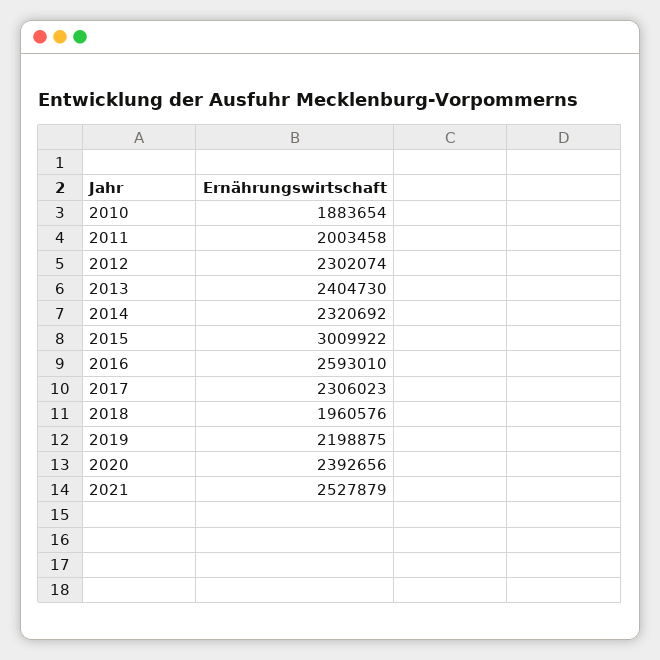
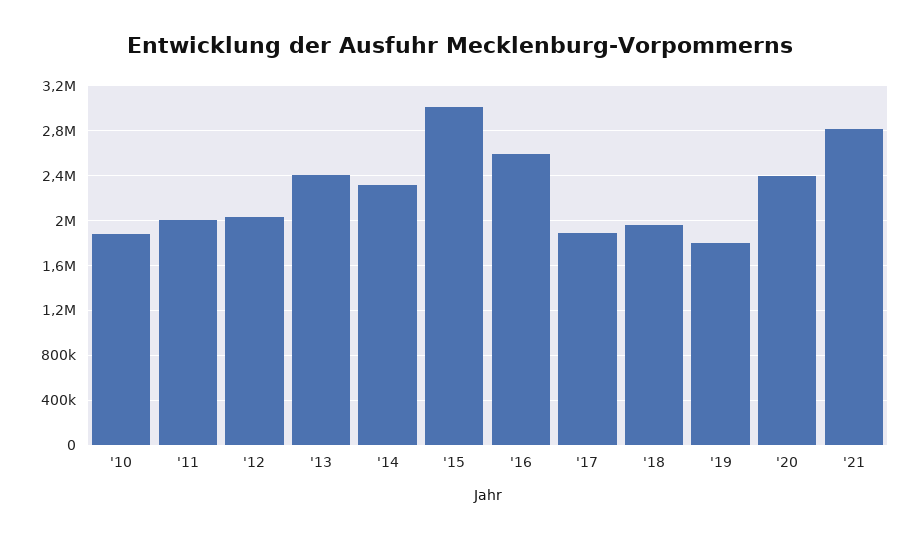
  {
    "2010": 1883654,
    "2011": 2003458,
-   "2012": 2302074,
+   "2012": 2000000,
    "2013": 2404730,
    "2014": 2320692,
    "2015": 3009922,
    "2016": 2593010,
-   "2017": 2306023,
+   "2017": 1900000,
    "2018": 1960576,
-   "2019": 2198875,
+   "2019": 1800000,
    "2020": 2392656,
-   "2021": 2527879
+   "2021": 2800000
  }

